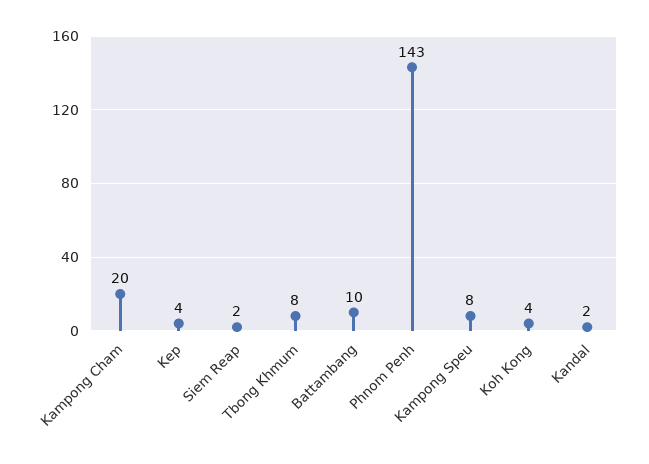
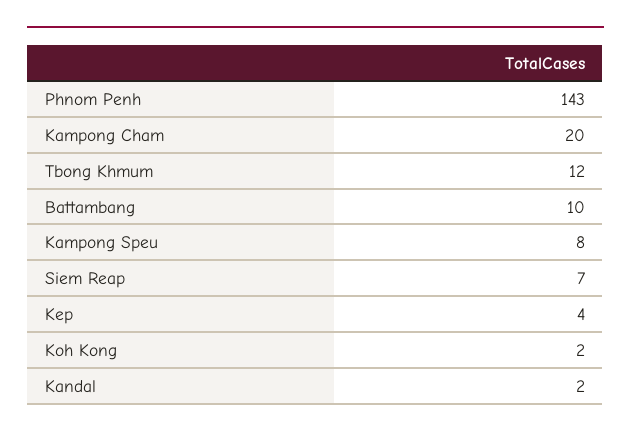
  {
    "Kampong Cham": 20,
    "Kep": 4,
-   "Siem Reap": 2,
+   "Siem Reap": 7,
-   "Tbong Khmum": 8,
+   "Tbong Khmum": 12,
    "Battambang": 10,
    "Phnom Penh": 143,
    "Kampong Speu": 8,
-   "Koh Kong": 4,
+   "Koh Kong": 2,
    "Kandal": 2
  }

